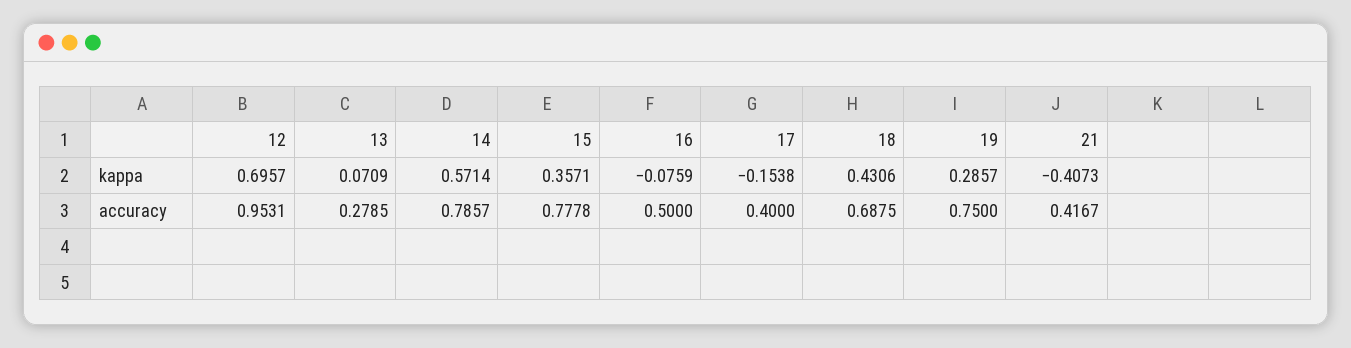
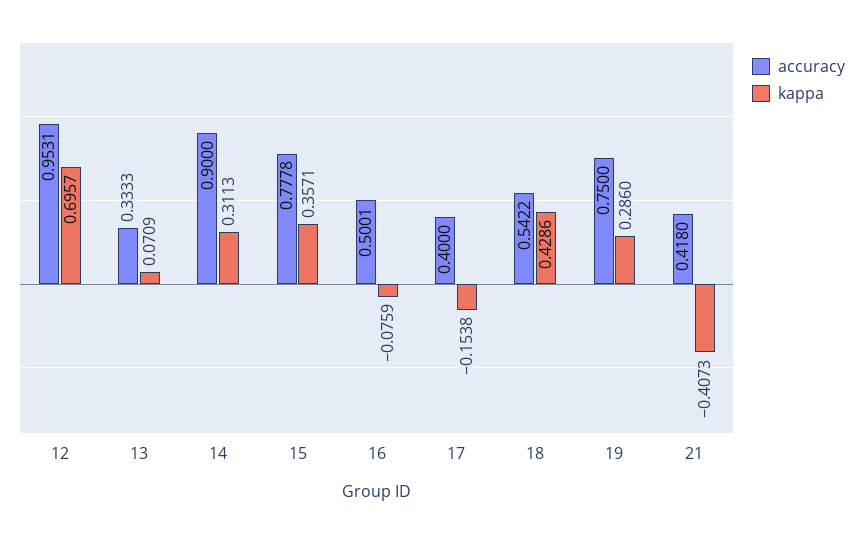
  {
    "kappa": {
      "12": 0.6957,
      "13": 0.0709,
-     "14": 0.5714,
+     "14": 0.3113,
      "15": 0.3571,
      "16": -0.0759,
      "17": -0.1538,
-     "18": 0.4306,
+     "18": 0.4286,
-     "19": 0.2857,
+     "19": 0.286,
      "21": -0.4073
    },
    "accuracy": {
      "12": 0.9531,
-     "13": 0.2785,
+     "13": 0.3333,
-     "14": 0.7857,
+     "14": 0.9,
      "15": 0.7778,
-     "16": 0.5,
+     "16": 0.5001,
      "17": 0.4,
-     "18": 0.6875,
+     "18": 0.5422,
      "19": 0.75,
-     "21": 0.4167
+     "21": 0.418
    }
  }

